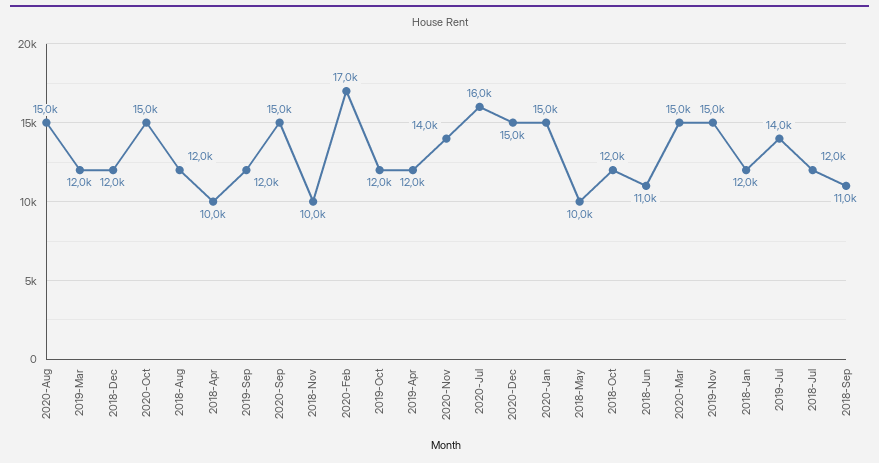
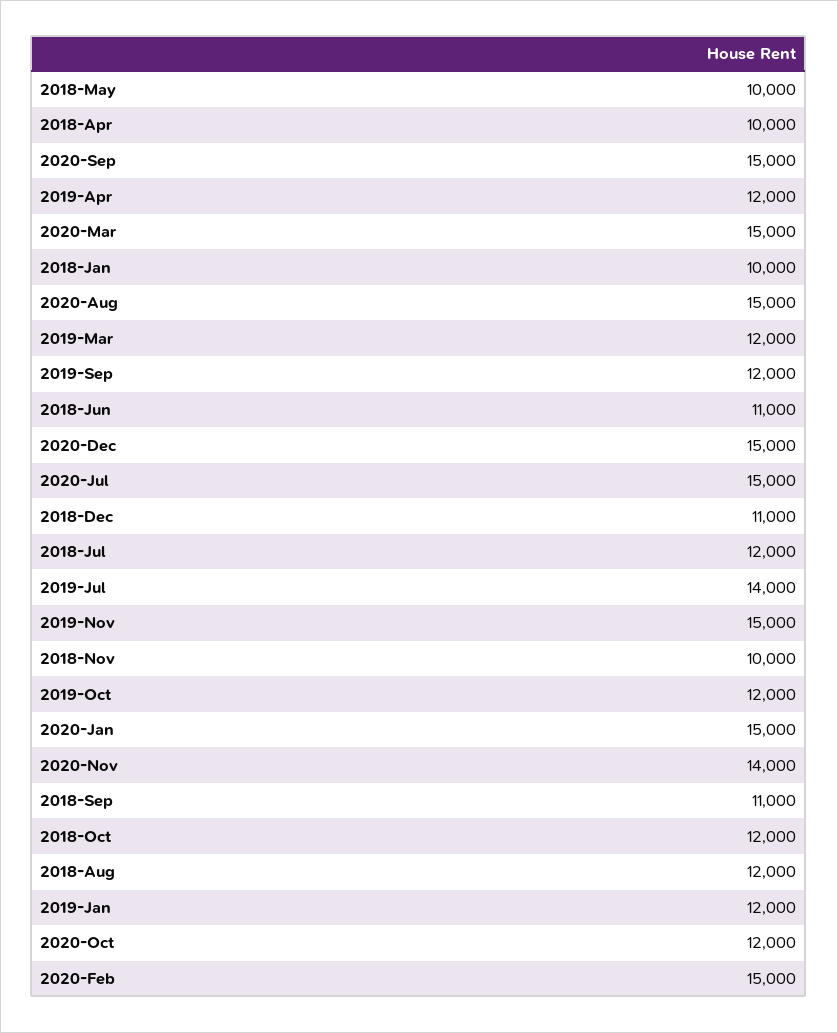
  {
    "2020-Aug": 15000,
    "2019-Mar": 12000,
-   "2018-Dec": 12000,
+   "2018-Dec": 11000,
-   "2020-Oct": 15000,
+   "2020-Oct": 12000,
    "2018-Aug": 12000,
    "2018-Apr": 10000,
    "2019-Sep": 12000,
    "2020-Sep": 15000,
    "2018-Nov": 10000,
-   "2020-Feb": 17000,
+   "2020-Feb": 15000,
    "2019-Oct": 12000,
    "2019-Apr": 12000,
    "2020-Nov": 14000,
-   "2020-Jul": 16000,
+   "2020-Jul": 15000,
    "2020-Dec": 15000,
    "2020-Jan": 15000,
    "2018-May": 10000,
    "2018-Oct": 12000,
    "2018-Jun": 11000,
    "2020-Mar": 15000,
    "2019-Nov": 15000,
-   "2018-Jan": 12000,
+   "2018-Jan": 10000,
    "2019-Jul": 14000,
    "2018-Jul": 12000,
-   "2018-Sep": 11000
+   "2018-Sep": 11000,
+   "2019-Jan": 12000
  }

